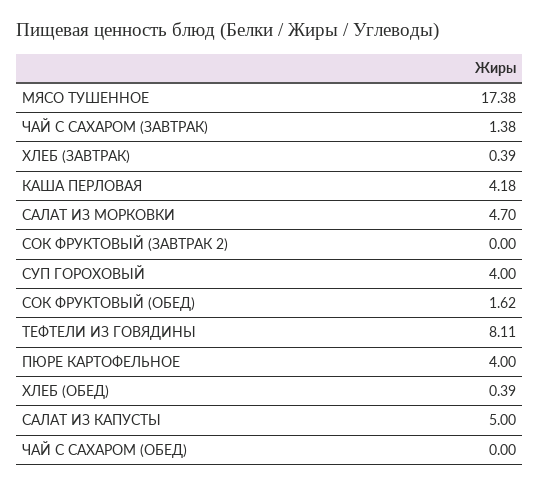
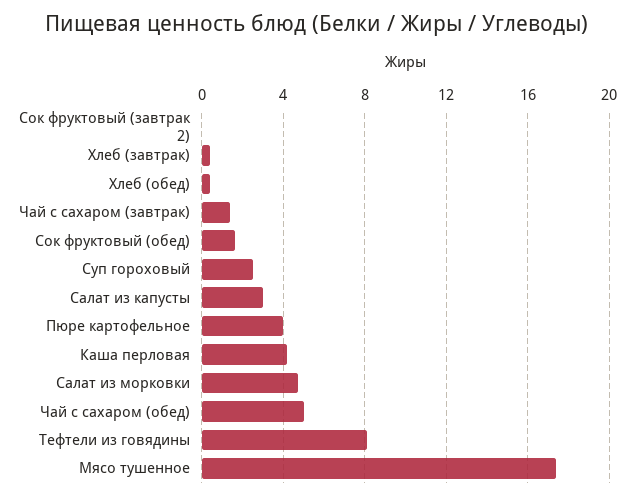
  {
    "МЯСО ТУШЕННОЕ": 17.38,
    "ЧАЙ С САХАРОМ (ЗАВТРАК)": 1.38,
    "ХЛЕБ (ЗАВТРАК)": 0.39,
    "КАША ПЕРЛОВАЯ": 4.18,
    "САЛАТ ИЗ МОРКОВКИ": 4.7,
    "СОК ФРУКТОВЫЙ (ЗАВТРАК 2)": 0,
-   "СУП ГОРОХОВЫЙ": 4,
+   "СУП ГОРОХОВЫЙ": 2.5,
    "СОК ФРУКТОВЫЙ (ОБЕД)": 1.62,
    "ТЕФТЕЛИ ИЗ ГОВЯДИНЫ": 8.11,
    "ПЮРЕ КАРТОФЕЛЬНОЕ": 4,
    "ХЛЕБ (ОБЕД)": 0.39,
-   "САЛАТ ИЗ КАПУСТЫ": 5,
+   "САЛАТ ИЗ КАПУСТЫ": 3,
-   "ЧАЙ С САХАРОМ (ОБЕД)": 0
+   "ЧАЙ С САХАРОМ (ОБЕД)": 5
  }

